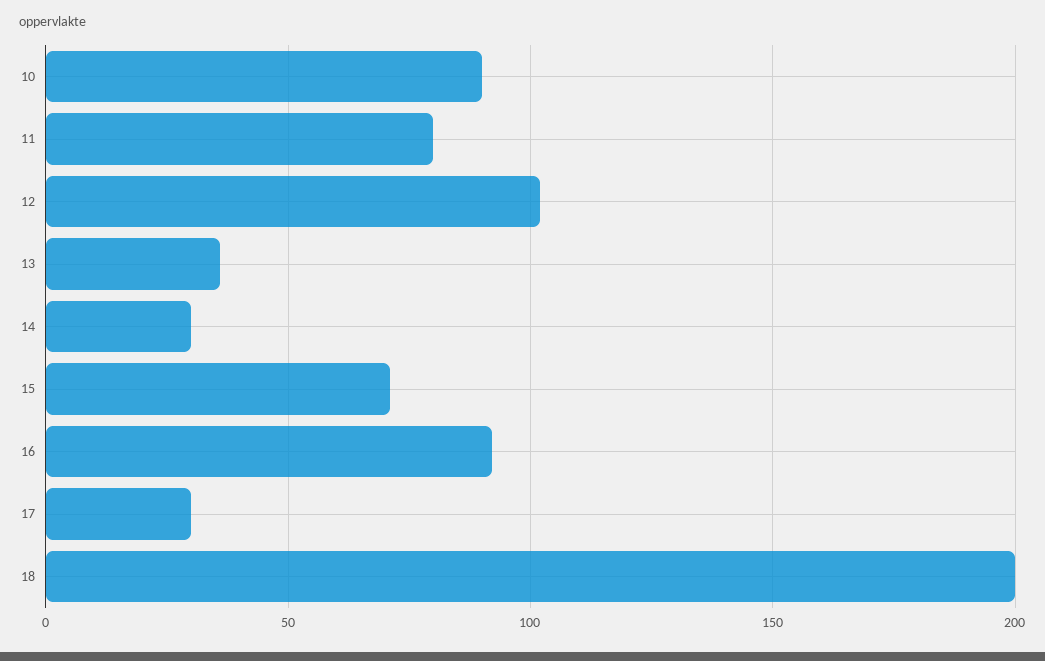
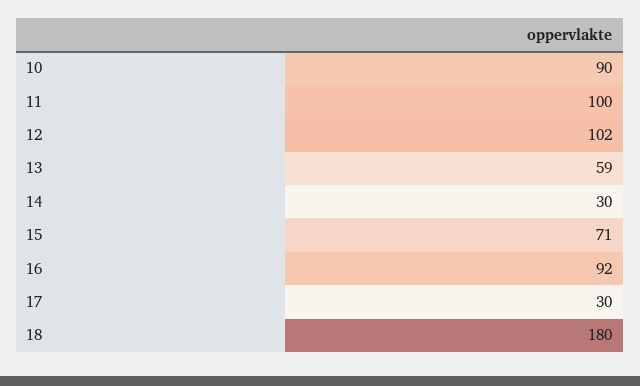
  {
    "10": 90,
-   "11": 80,
+   "11": 100,
    "12": 102,
-   "13": 35,
+   "13": 59,
    "14": 30,
    "15": 71,
    "16": 92,
    "17": 30,
-   "18": 200
+   "18": 180
  }

